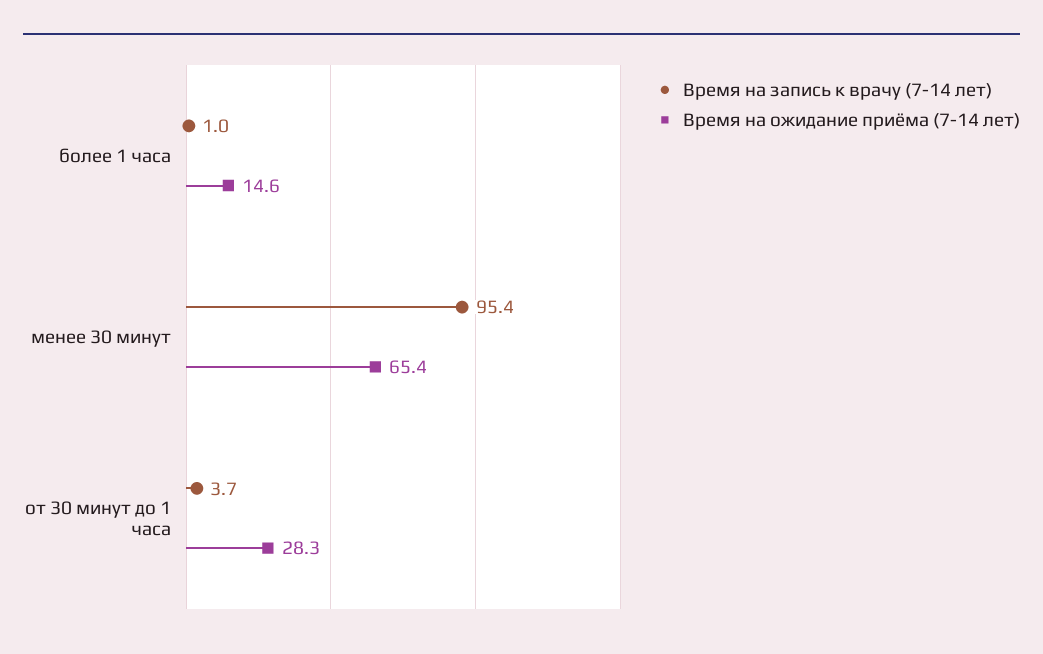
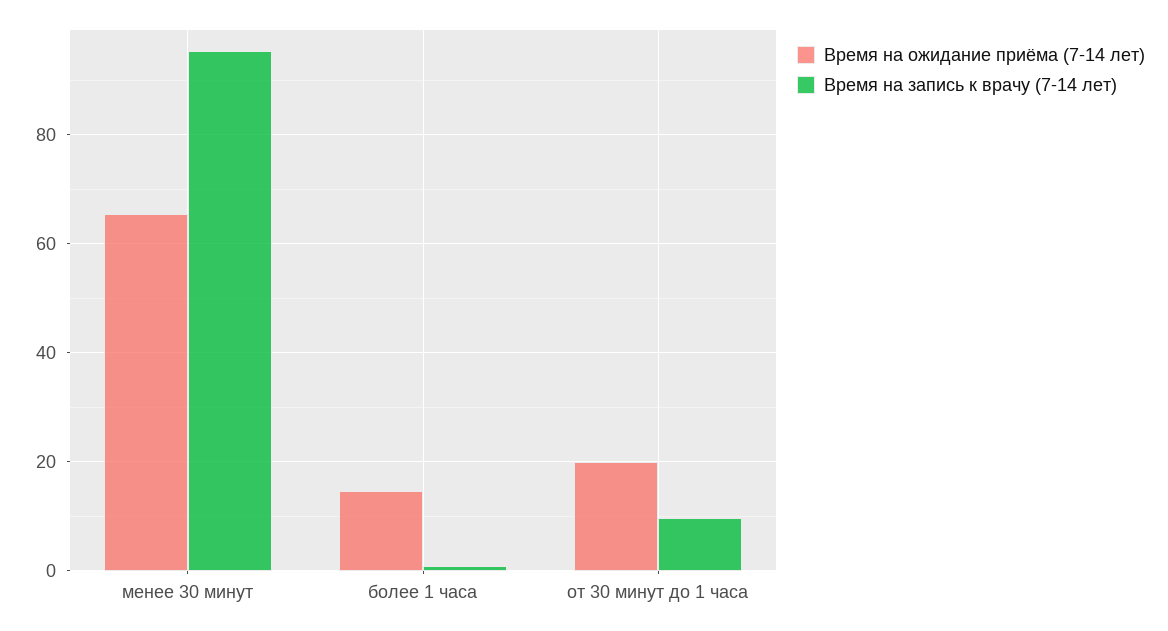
  {
    "Время на запись к врачу (7-14 лет)": {
      "более 1 часа": 1,
      "менее 30 минут": 95.4,
-     "от 30 минут до 1 часа": 3.7
+     "от 30 минут до 1 часа": 10
    },
    "Время на ожидание приёма (7-14 лет)": {
      "более 1 часа": 14.6,
      "менее 30 минут": 65.4,
-     "от 30 минут до 1 часа": 28.3
+     "от 30 минут до 1 часа": 20
    }
  }

